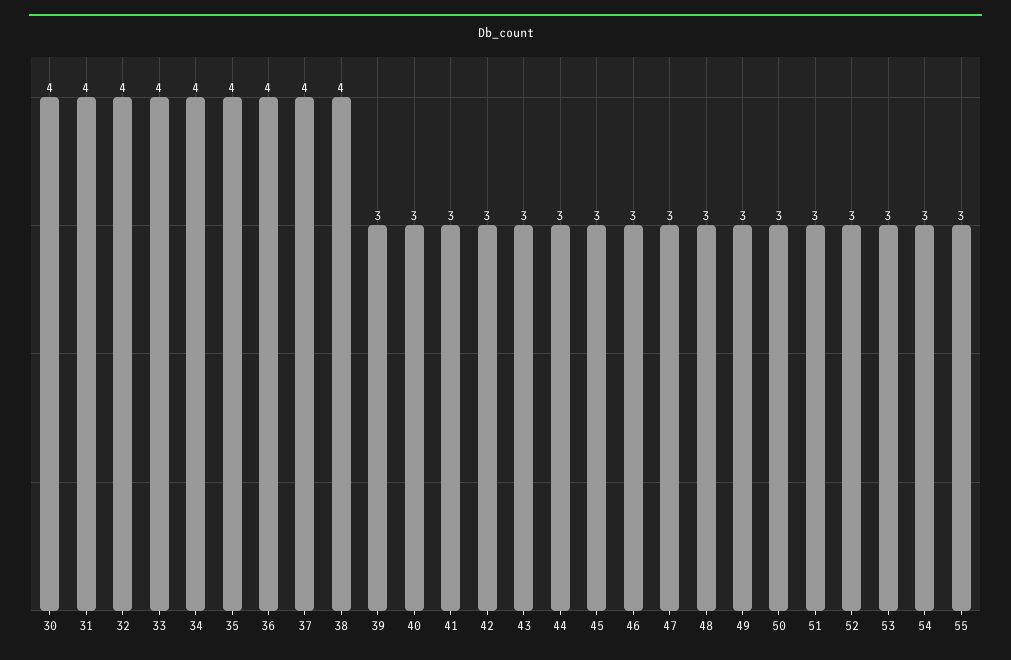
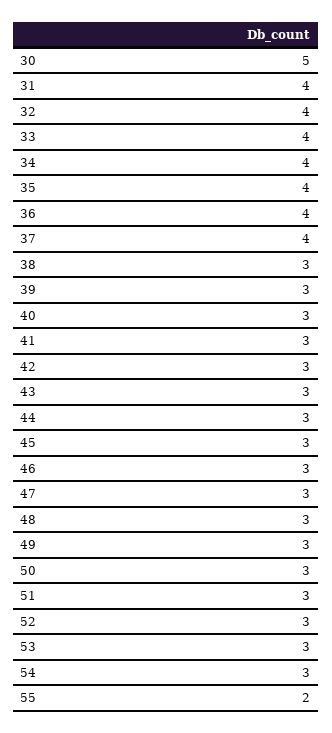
  {
-   "30": 4,
+   "30": 5,
    "31": 4,
    "32": 4,
    "33": 4,
    "34": 4,
    "35": 4,
    "36": 4,
    "37": 4,
-   "38": 4,
+   "38": 3,
    "39": 3,
    "40": 3,
    "41": 3,
    "42": 3,
    "43": 3,
    "44": 3,
    "45": 3,
    "46": 3,
    "47": 3,
    "48": 3,
    "49": 3,
    "50": 3,
    "51": 3,
    "52": 3,
    "53": 3,
    "54": 3,
-   "55": 3
+   "55": 2
  }

